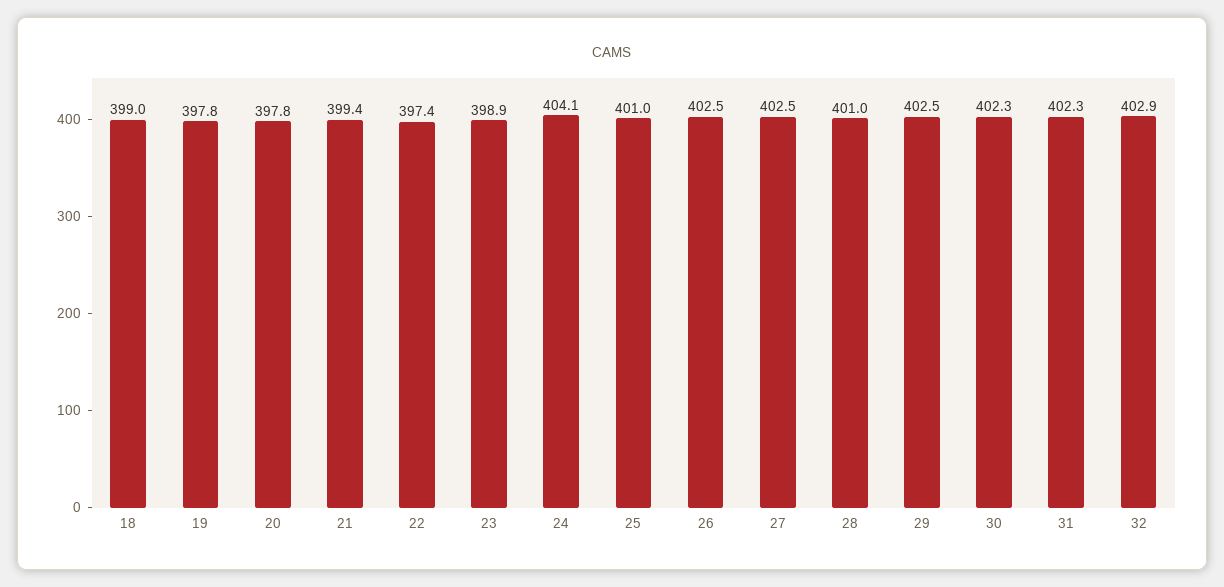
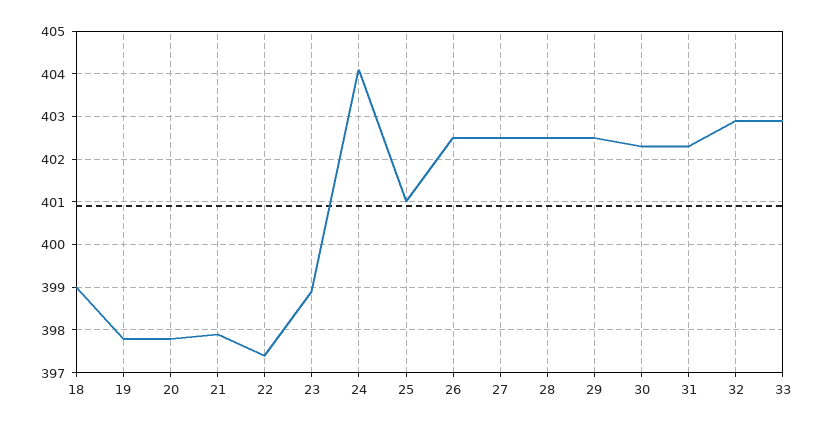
  {
    "18": 399,
    "19": 397.8,
    "20": 397.8,
-   "21": 399.4,
+   "21": 398,
    "22": 397.4,
    "23": 398.9,
    "24": 404.1,
    "25": 401,
    "26": 402.5,
    "27": 402.5,
-   "28": 401,
+   "28": 402.5,
    "29": 402.5,
    "30": 402.3,
    "31": 402.3,
-   "32": 402.9
+   "32": 402.9,
+   "33": 403
  }

